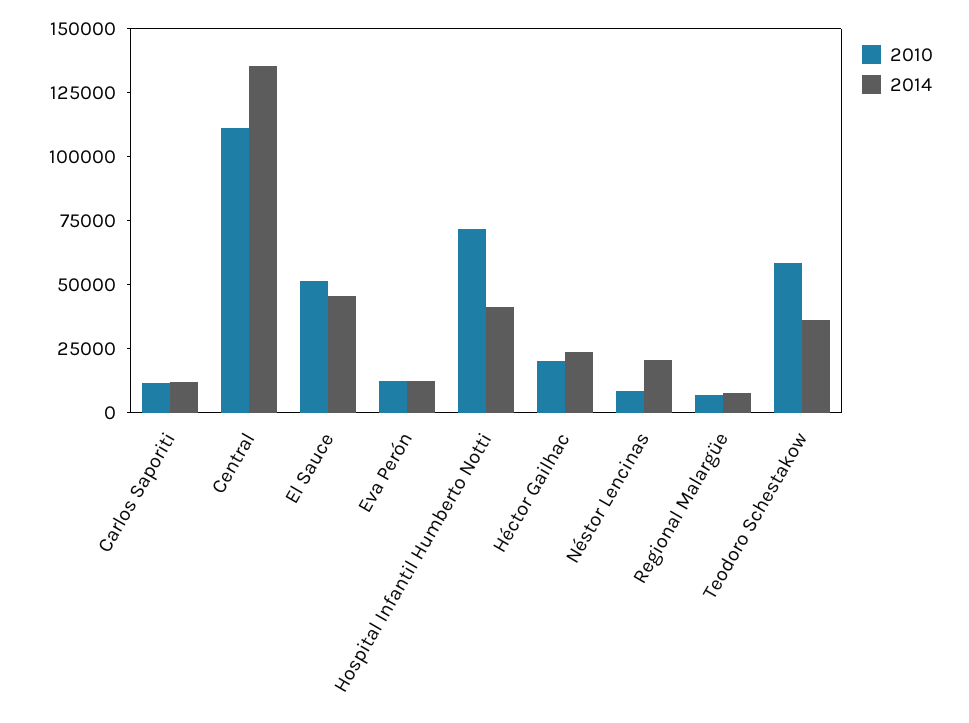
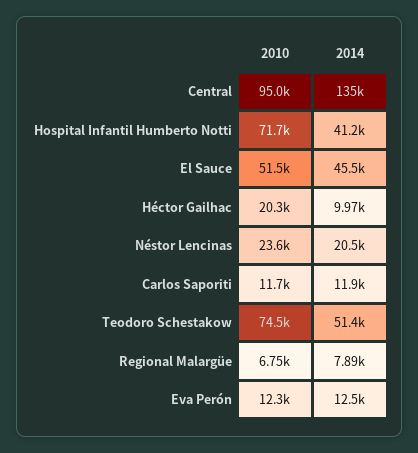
  {
    "2010": {
      "Carlos Saporiti": 11700,
-     "Central": 110000,
+     "Central": 95000,
      "El Sauce": 51500,
      "Eva Perón": 12300,
      "Hospital Infantil Humberto Notti": 71700,
      "Héctor Gailhac": 20300,
-     "Néstor Lencinas": 10000,
+     "Néstor Lencinas": 23600,
      "Regional Malargüe": 6750,
-     "Teodoro Schestakow": 60000
+     "Teodoro Schestakow": 74500
    },
    "2014": {
      "Carlos Saporiti": 11900,
      "Central": 135000,
      "El Sauce": 45500,
      "Eva Perón": 12500,
      "Hospital Infantil Humberto Notti": 41200,
-     "Héctor Gailhac": 25000,
+     "Héctor Gailhac": 9970,
      "Néstor Lencinas": 20500,
      "Regional Malargüe": 7890,
-     "Teodoro Schestakow": 35000
+     "Teodoro Schestakow": 51400
    }
  }

